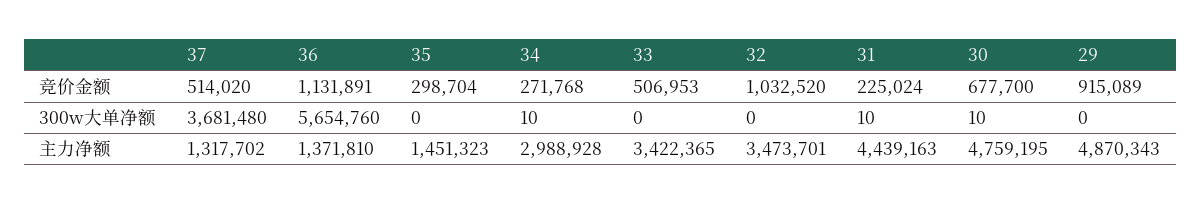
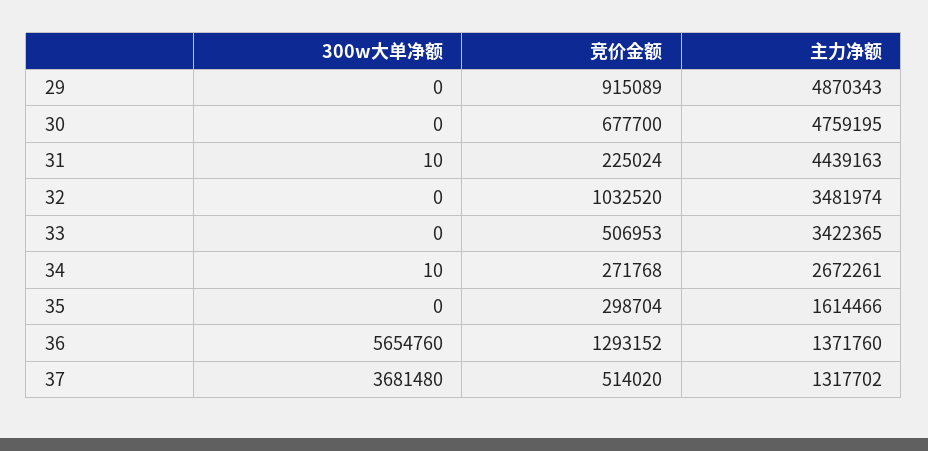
  {
    "37": {
      "竞价金额": 514020,
      "300w大单净额": 3681480,
      "主力净额": 1317702
    },
    "36": {
-     "竞价金额": 1131891,
+     "竞价金额": 1293152,
      "300w大单净额": 5654760,
-     "主力净额": 1371810
+     "主力净额": 1371760
    },
    "35": {
      "竞价金额": 298704,
      "300w大单净额": 0,
-     "主力净额": 1451323
+     "主力净额": 1614466
    },
    "34": {
      "竞价金额": 271768,
      "300w大单净额": 10,
-     "主力净额": 2988928
+     "主力净额": 2672261
    },
    "33": {
      "竞价金额": 506953,
      "300w大单净额": 0,
      "主力净额": 3422365
    },
    "32": {
      "竞价金额": 1032520,
      "300w大单净额": 0,
-     "主力净额": 3473701
+     "主力净额": 3481974
    },
    "31": {
      "竞价金额": 225024,
      "300w大单净额": 10,
      "主力净额": 4439163
    },
    "30": {
      "竞价金额": 677700,
-     "300w大单净额": 10,
+     "300w大单净额": 0,
      "主力净额": 4759195
    },
    "29": {
      "竞价金额": 915089,
      "300w大单净额": 0,
      "主力净额": 4870343
    }
  }

